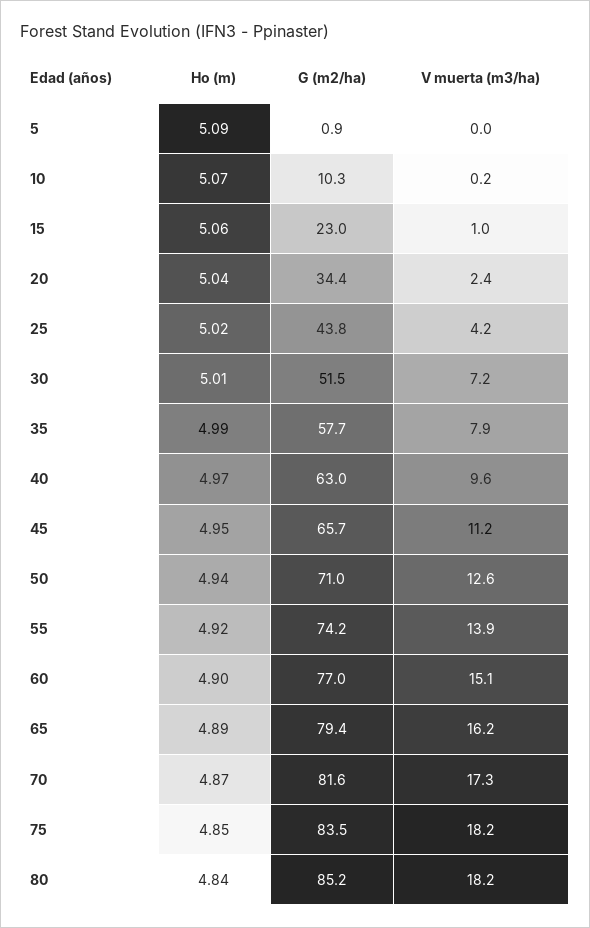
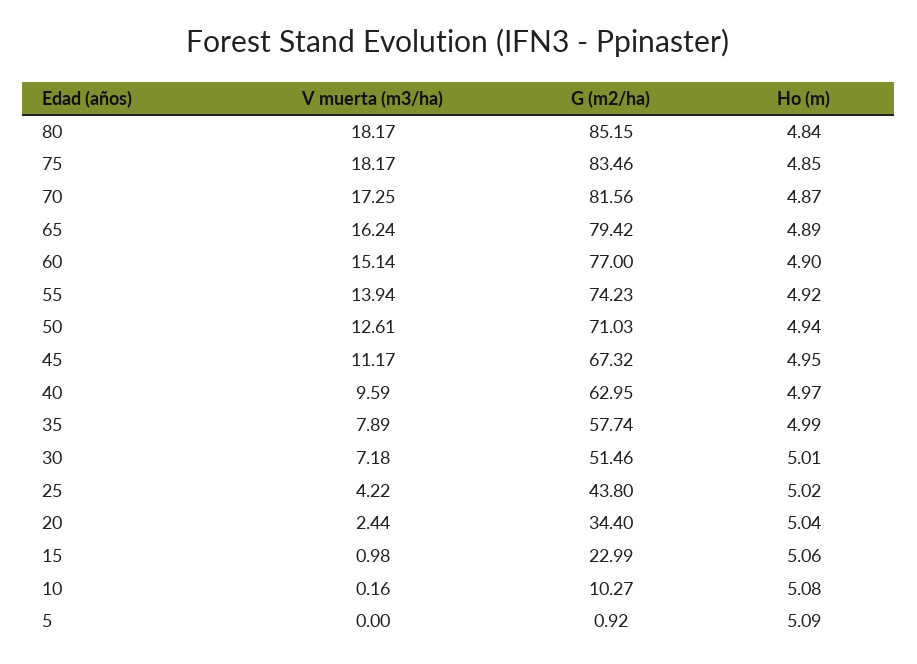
  {
    "Ho (m)": {
      "5": 5.09,
-     "10": 5.07,
+     "10": 5.08,
      "15": 5.06,
      "20": 5.04,
      "25": 5.02,
      "30": 5.01,
      "35": 4.99,
      "40": 4.97,
      "45": 4.95,
      "50": 4.94,
      "55": 4.92,
      "60": 4.9,
      "65": 4.89,
      "70": 4.87,
      "75": 4.85,
      "80": 4.84
    },
    "G (m2/ha)": {
      "5": 0.92,
      "10": 10.27,
      "15": 22.99,
      "20": 34.4,
      "25": 43.8,
      "30": 51.46,
      "35": 57.74,
      "40": 62.95,
-     "45": 65.7,
+     "45": 67.32,
      "50": 71.03,
      "55": 74.23,
      "60": 77,
      "65": 79.42,
      "70": 81.56,
      "75": 83.46,
      "80": 85.15
    },
    "V muerta (m3/ha)": {
      "5": 0,
      "10": 0.16,
      "15": 0.98,
      "20": 2.44,
      "25": 4.22,
      "30": 7.18,
      "35": 7.89,
      "40": 9.59,
      "45": 11.17,
      "50": 12.61,
      "55": 13.94,
      "60": 15.14,
      "65": 16.24,
      "70": 17.25,
      "75": 18.17,
      "80": 18.17
    }
  }

